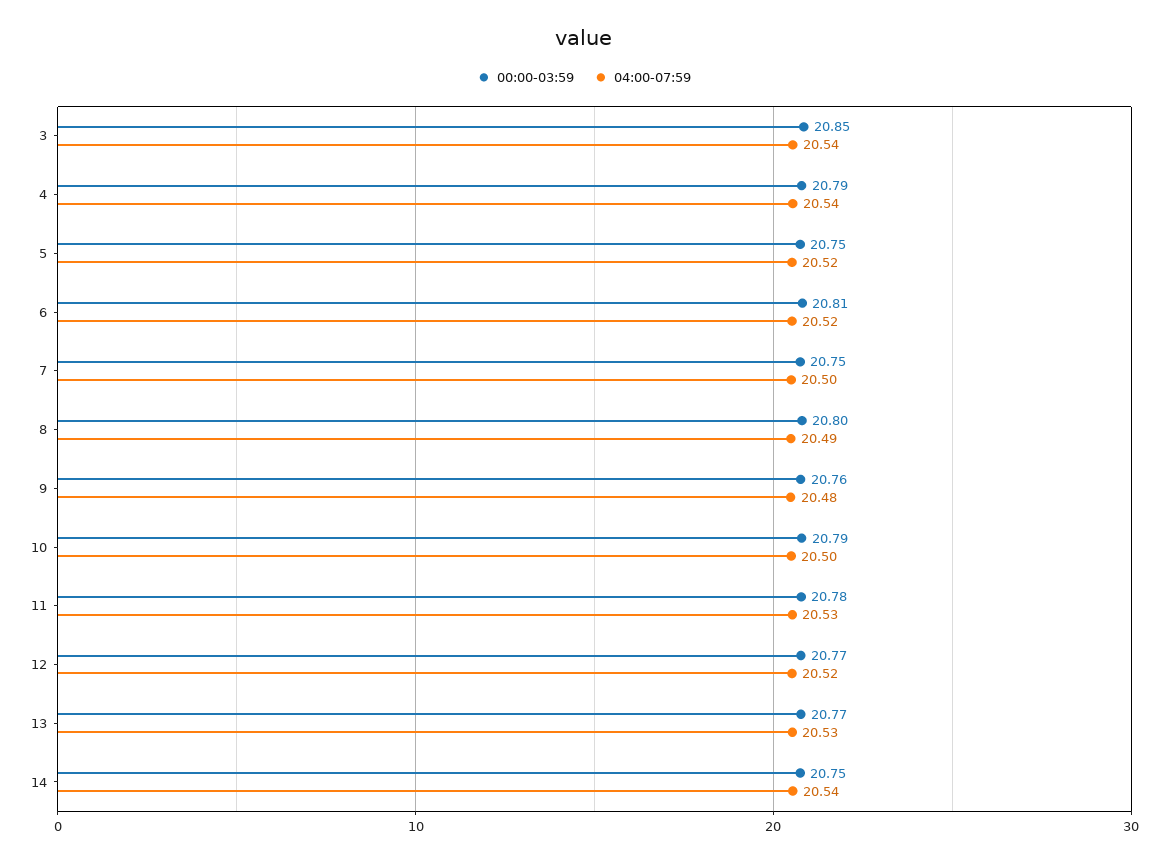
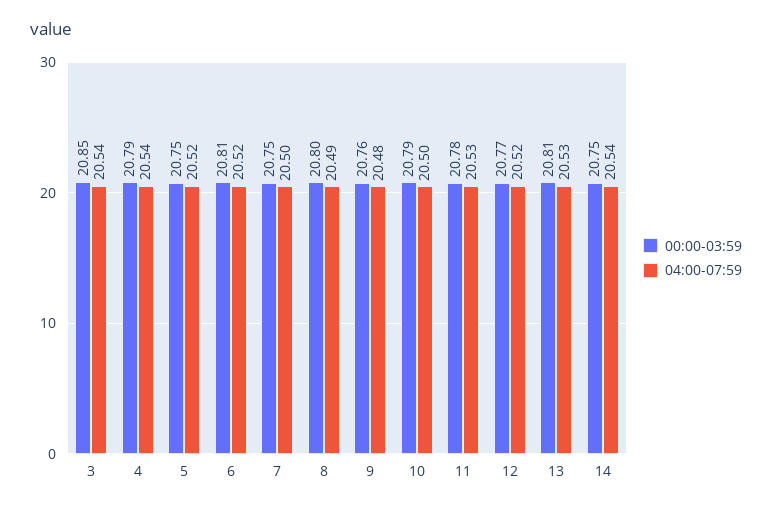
  {
    "00:00-03:59": {
      "3": 20.85,
      "4": 20.79,
      "5": 20.75,
      "6": 20.81,
      "7": 20.75,
      "8": 20.8,
      "9": 20.76,
      "10": 20.79,
      "11": 20.78,
      "12": 20.77,
-     "13": 20.77,
+     "13": 20.81,
      "14": 20.75
    },
    "04:00-07:59": {
      "3": 20.54,
      "4": 20.54,
      "5": 20.52,
      "6": 20.52,
      "7": 20.5,
      "8": 20.49,
      "9": 20.48,
      "10": 20.5,
      "11": 20.53,
      "12": 20.52,
      "13": 20.53,
      "14": 20.54
    }
  }

